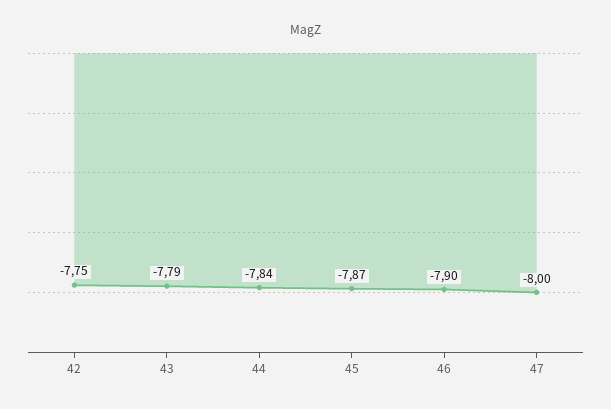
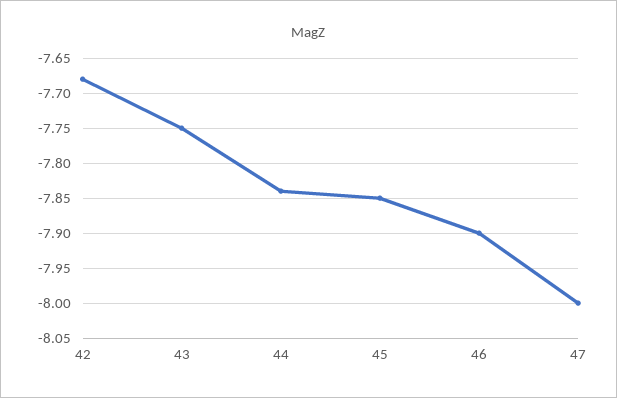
  {
-   "42": -7.75,
+   "42": -7.68,
-   "43": -7.79,
+   "43": -7.75,
    "44": -7.84,
-   "45": -7.87,
+   "45": -7.85,
    "46": -7.9,
    "47": -8
  }

